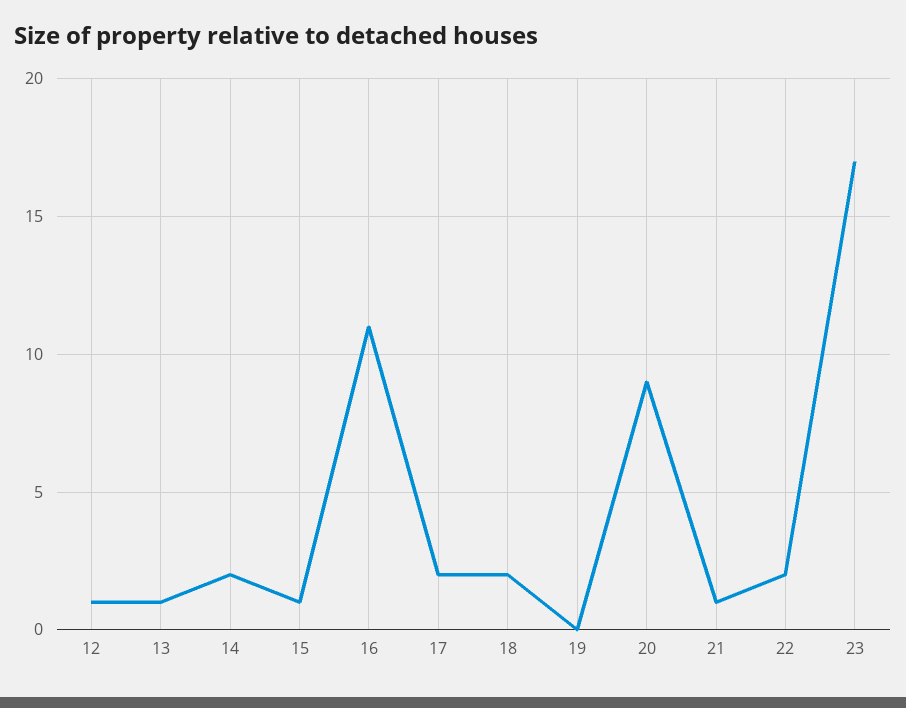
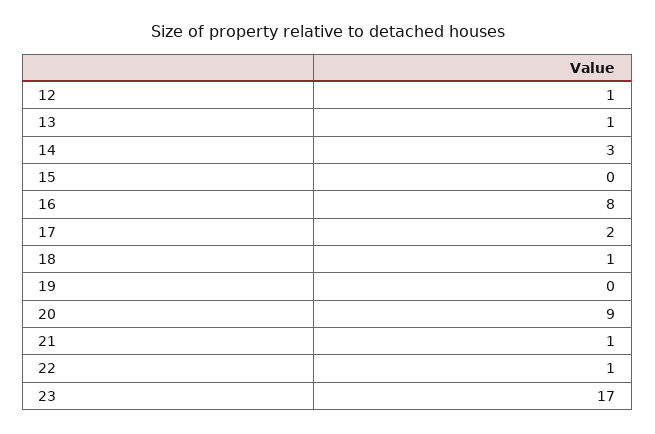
  {
    "12": 1,
    "13": 1,
-   "14": 2,
+   "14": 3,
-   "15": 1,
+   "15": 0,
-   "16": 11,
+   "16": 8,
    "17": 2,
-   "18": 2,
+   "18": 1,
    "19": 0,
    "20": 9,
    "21": 1,
-   "22": 2,
+   "22": 1,
    "23": 17
  }

